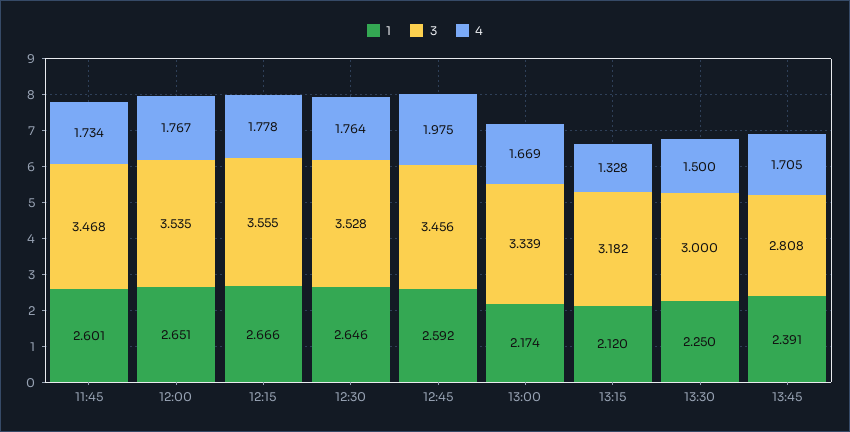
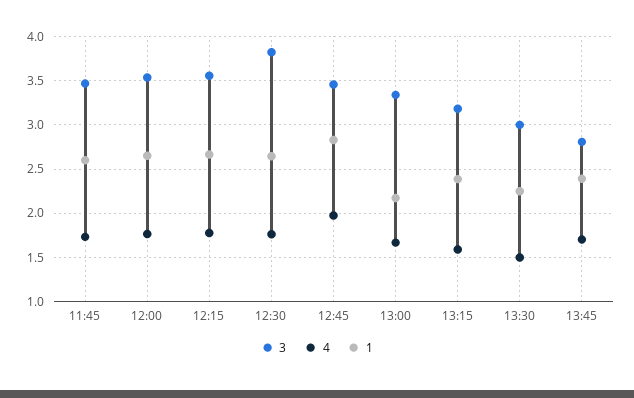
  {
    "1": {
      "11:45": 2.601,
      "12:00": 2.651,
      "12:15": 2.666,
      "12:30": 2.646,
-     "12:45": 2.592,
+     "12:45": 2.8,
      "13:00": 2.174,
-     "13:15": 2.12,
+     "13:15": 2.4,
      "13:30": 2.25,
      "13:45": 2.391
    },
    "3": {
      "11:45": 3.468,
      "12:00": 3.535,
      "12:15": 3.555,
-     "12:30": 3.528,
+     "12:30": 3.8,
      "12:45": 3.456,
      "13:00": 3.339,
      "13:15": 3.182,
      "13:30": 3,
      "13:45": 2.808
    },
    "4": {
      "11:45": 1.734,
      "12:00": 1.767,
      "12:15": 1.778,
      "12:30": 1.764,
      "12:45": 1.975,
      "13:00": 1.669,
-     "13:15": 1.328,
+     "13:15": 1.6,
      "13:30": 1.5,
      "13:45": 1.705
    }
  }

